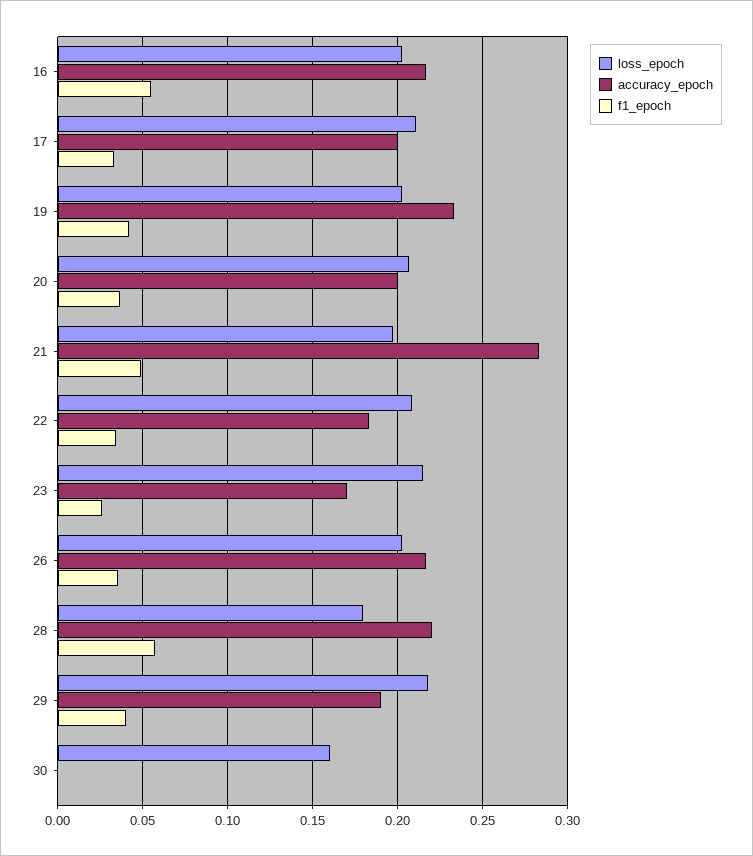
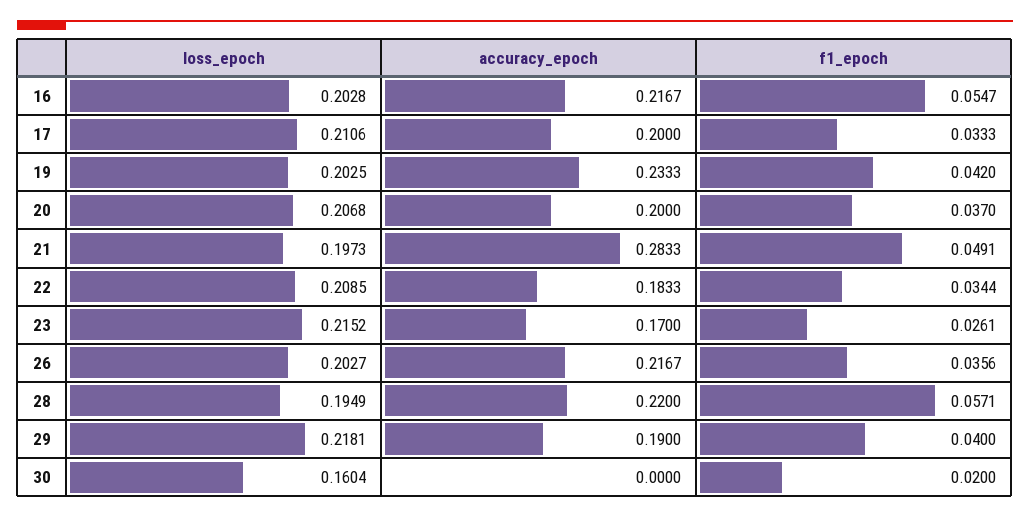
  {
    "loss_epoch": {
      "16": 0.2028,
      "17": 0.2106,
      "19": 0.2025,
      "20": 0.2068,
      "21": 0.1973,
      "22": 0.2085,
      "23": 0.2152,
      "26": 0.2027,
-     "28": 0.18,
+     "28": 0.1949,
      "29": 0.2181,
      "30": 0.1604
    },
    "accuracy_epoch": {
      "16": 0.2167,
      "17": 0.2,
      "19": 0.2333,
      "20": 0.2,
      "21": 0.2833,
      "22": 0.1833,
      "23": 0.17,
      "26": 0.2167,
      "28": 0.22,
      "29": 0.19,
      "30": 0
    },
    "f1_epoch": {
      "16": 0.0547,
      "17": 0.0333,
      "19": 0.042,
      "20": 0.037,
      "21": 0.0491,
      "22": 0.0344,
      "23": 0.0261,
      "26": 0.0356,
      "28": 0.0571,
      "29": 0.04,
-     "30": 0
+     "30": 0.02
    }
  }

